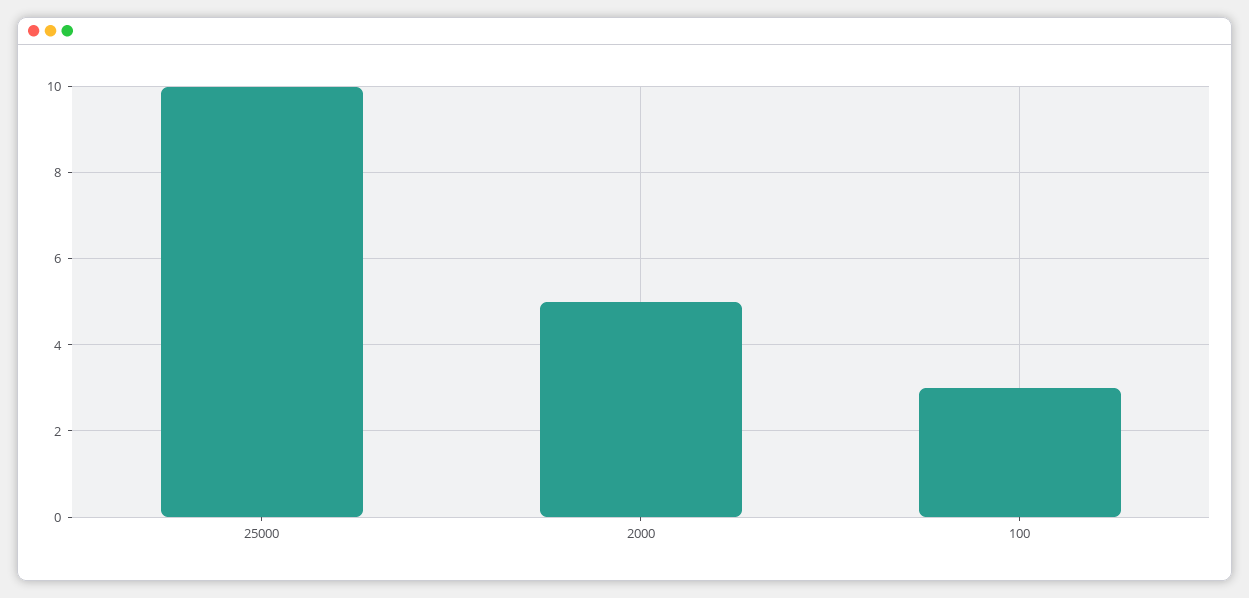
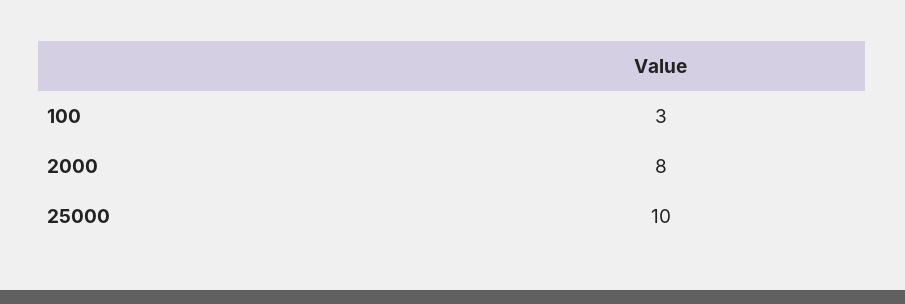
  {
    "25000": 10,
-   "2000": 5,
+   "2000": 8,
    "100": 3
  }

